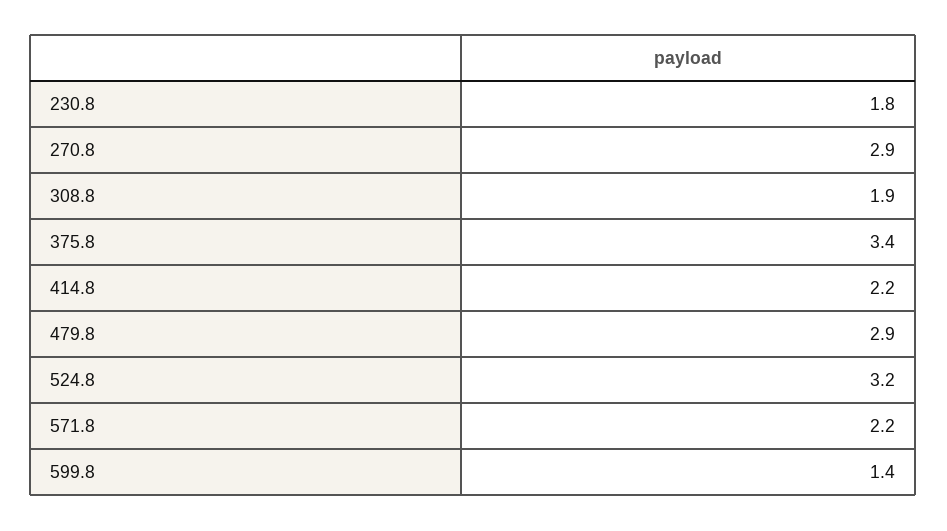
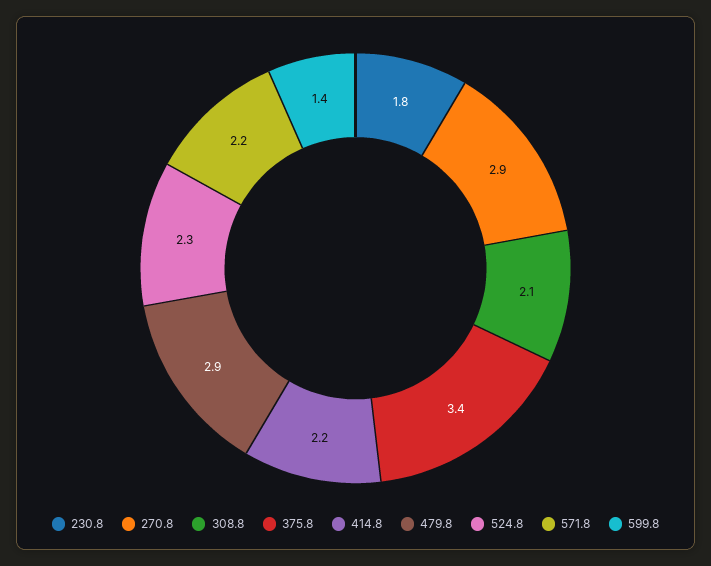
  {
    "230.8": 1.8,
    "270.8": 2.9,
-   "308.8": 1.9,
+   "308.8": 2.1,
    "375.8": 3.4,
    "414.8": 2.2,
    "479.8": 2.9,
-   "524.8": 3.2,
+   "524.8": 2.3,
    "571.8": 2.2,
    "599.8": 1.4
  }

